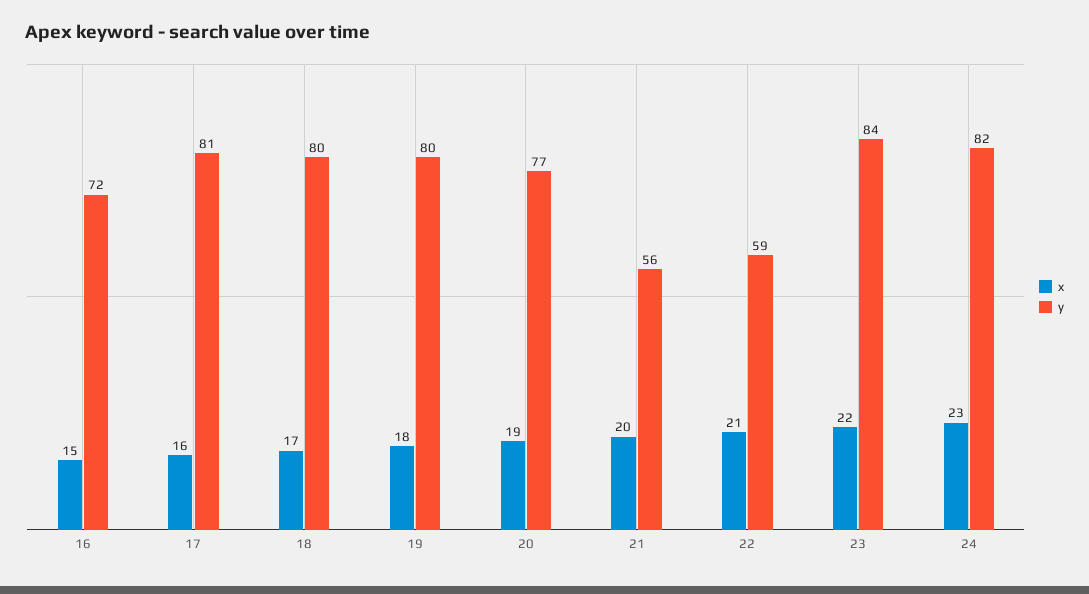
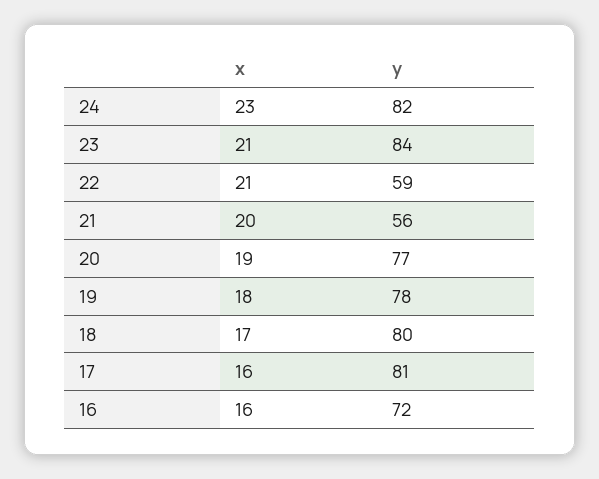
  {
    "x": {
-     "16": 15,
+     "16": 16,
      "17": 16,
      "18": 17,
      "19": 18,
      "20": 19,
      "21": 20,
      "22": 21,
-     "23": 22,
+     "23": 21,
      "24": 23
    },
    "y": {
      "16": 72,
      "17": 81,
      "18": 80,
-     "19": 80,
+     "19": 78,
      "20": 77,
      "21": 56,
      "22": 59,
      "23": 84,
      "24": 82
    }
  }

